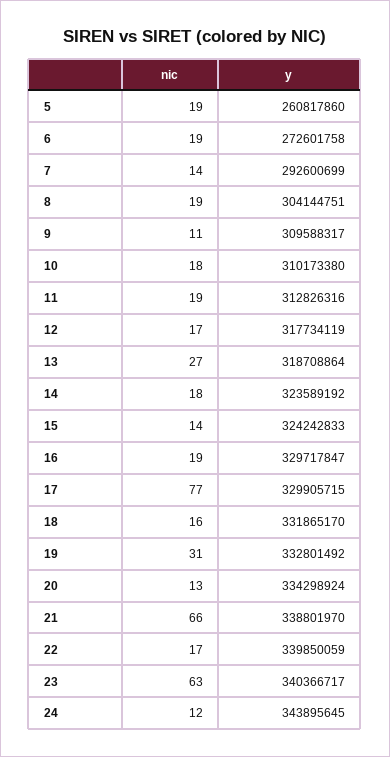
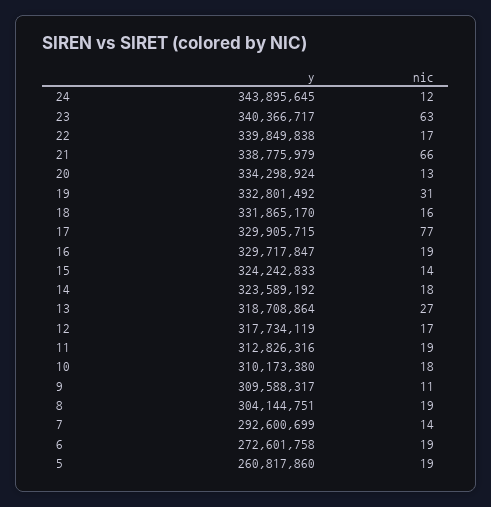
  {
    "nic": {
      "5": 19,
      "6": 19,
      "7": 14,
      "8": 19,
      "9": 11,
      "10": 18,
      "11": 19,
      "12": 17,
      "13": 27,
      "14": 18,
      "15": 14,
      "16": 19,
      "17": 77,
      "18": 16,
      "19": 31,
      "20": 13,
      "21": 66,
      "22": 17,
      "23": 63,
      "24": 12
    },
    "y": {
      "5": 260817860,
      "6": 272601758,
      "7": 292600699,
      "8": 304144751,
      "9": 309588317,
      "10": 310173380,
      "11": 312826316,
      "12": 317734119,
      "13": 318708864,
      "14": 323589192,
      "15": 324242833,
      "16": 329717847,
      "17": 329905715,
      "18": 331865170,
      "19": 332801492,
      "20": 334298924,
-     "21": 338801970,
+     "21": 338775979,
-     "22": 339850059,
+     "22": 339849838,
      "23": 340366717,
      "24": 343895645
    }
  }

